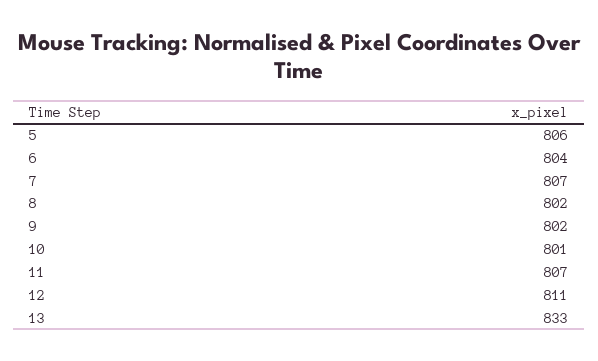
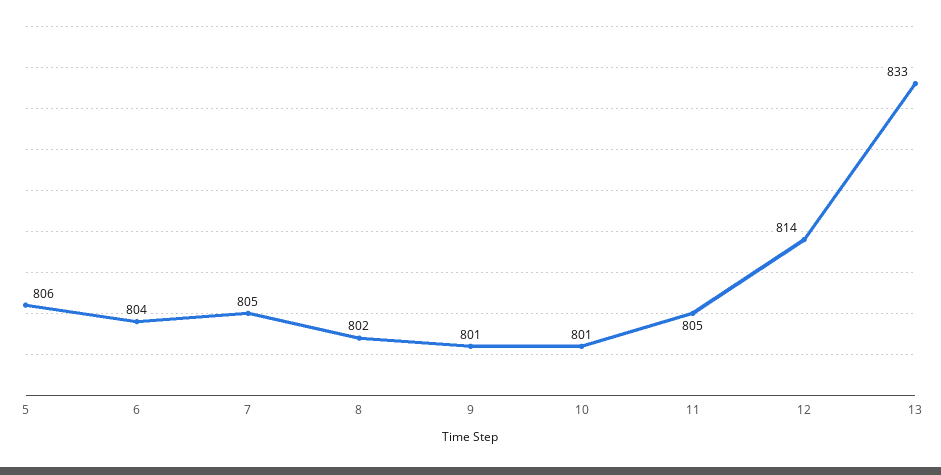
  {
    "5": 806,
    "6": 804,
-   "7": 807,
+   "7": 805,
    "8": 802,
-   "9": 802,
+   "9": 801,
    "10": 801,
-   "11": 807,
+   "11": 805,
-   "12": 811,
+   "12": 814,
    "13": 833
  }

